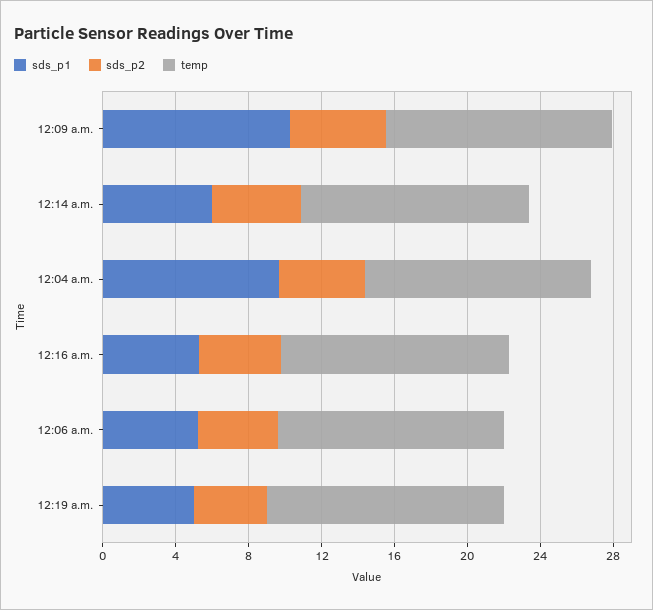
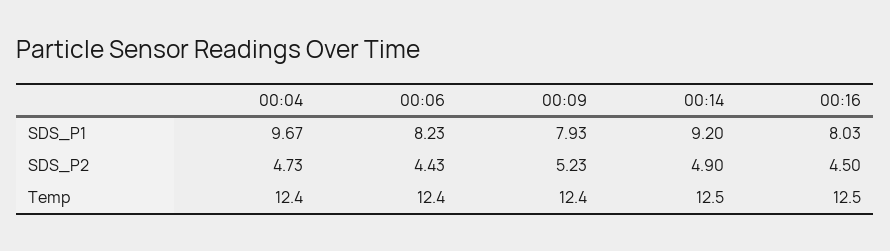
  {
    "sds_p1": {
-     "12:09 a.m.": 10,
+     "12:09 a.m.": 7.93,
-     "12:14 a.m.": 6,
+     "12:14 a.m.": 9.2,
      "12:04 a.m.": 9.67,
-     "12:16 a.m.": 5,
+     "12:16 a.m.": 8.03,
-     "12:06 a.m.": 5,
+     "12:06 a.m.": 8.23
-     "12:19 a.m.": 5
    },
    "sds_p2": {
      "12:09 a.m.": 5.23,
      "12:14 a.m.": 4.9,
      "12:04 a.m.": 4.73,
      "12:16 a.m.": 4.5,
-     "12:06 a.m.": 4.43,
+     "12:06 a.m.": 4.43
-     "12:19 a.m.": 4
    },
    "temp": {
      "12:09 a.m.": 12.4,
      "12:14 a.m.": 12.5,
      "12:04 a.m.": 12.4,
      "12:16 a.m.": 12.5,
-     "12:06 a.m.": 12.4,
+     "12:06 a.m.": 12.4
-     "12:19 a.m.": 13
    }
  }

